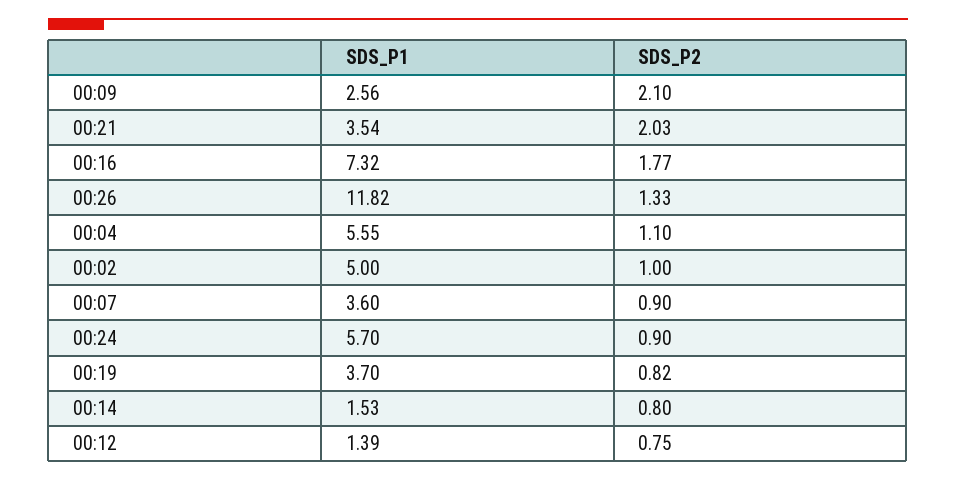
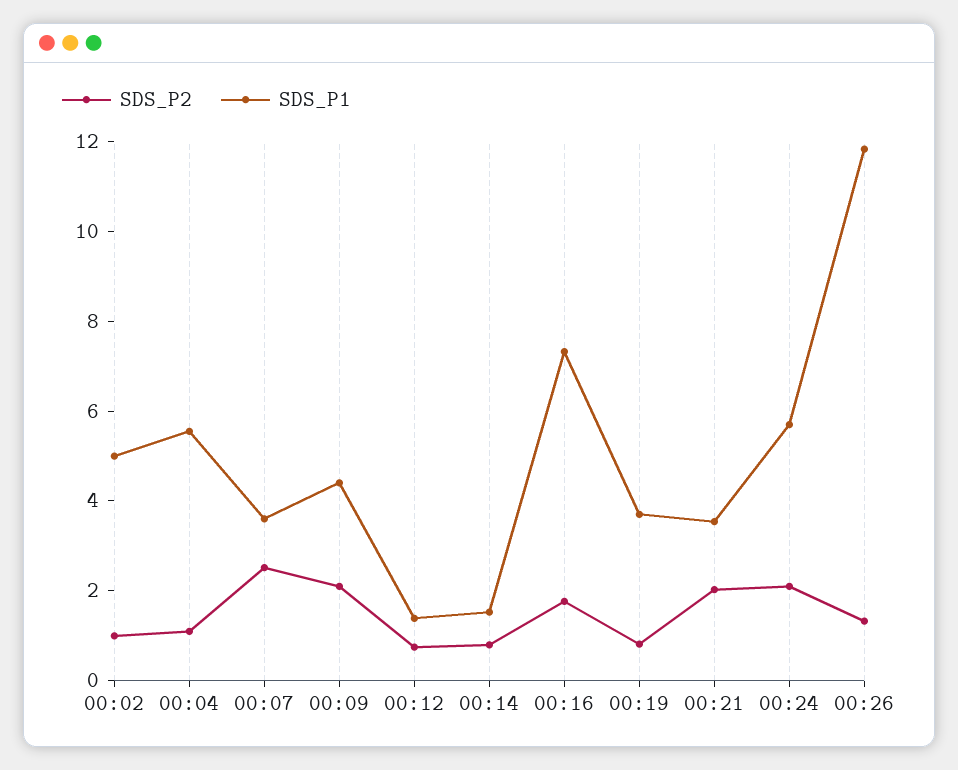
  {
    "SDS_P1": {
-     "00:09": 2.56,
+     "00:09": 4.5,
      "00:21": 3.54,
      "00:16": 7.32,
      "00:26": 11.82,
      "00:04": 5.55,
      "00:02": 5,
      "00:07": 3.6,
      "00:24": 5.7,
      "00:19": 3.7,
      "00:14": 1.53,
      "00:12": 1.39
    },
    "SDS_P2": {
      "00:09": 2.1,
      "00:21": 2.03,
      "00:16": 1.77,
      "00:26": 1.33,
      "00:04": 1.1,
      "00:02": 1,
-     "00:07": 0.9,
+     "00:07": 2.5,
-     "00:24": 0.9,
+     "00:24": 2,
      "00:19": 0.82,
      "00:14": 0.8,
      "00:12": 0.75
    }
  }

